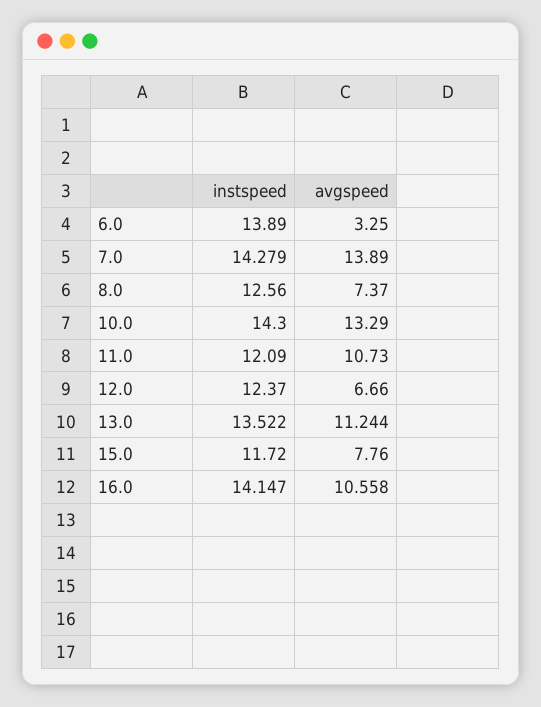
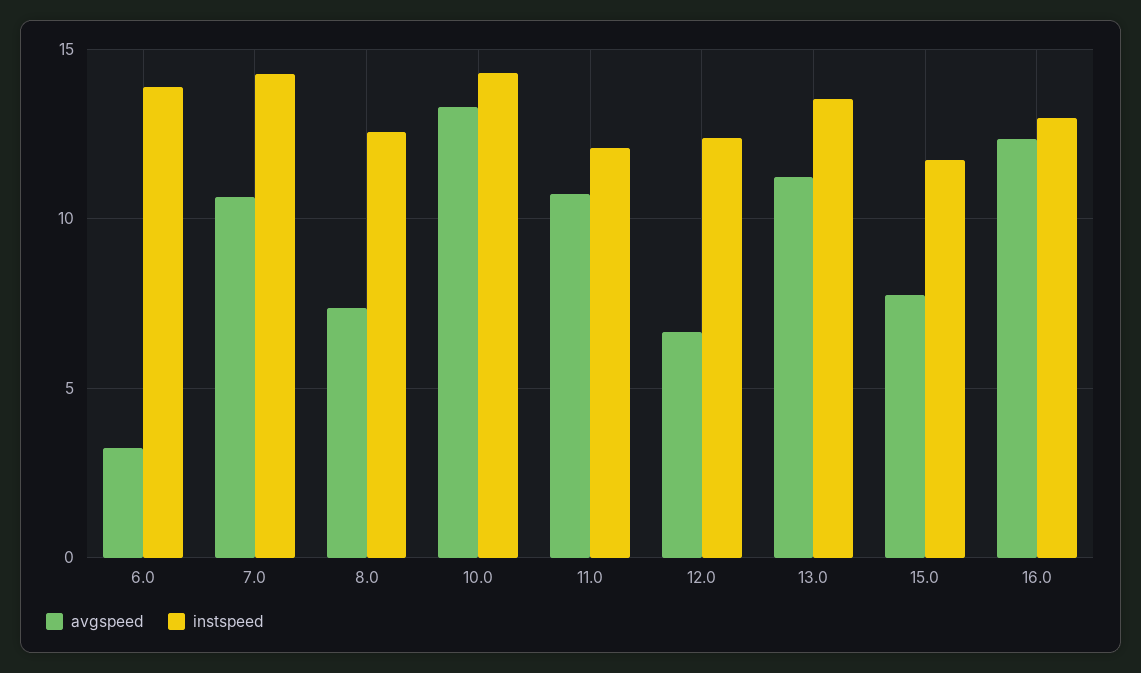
  {
    "instspeed": {
      "6.0": 13.89,
      "7.0": 14.279,
      "8.0": 12.56,
      "10.0": 14.3,
      "11.0": 12.09,
      "12.0": 12.37,
      "13.0": 13.522,
      "15.0": 11.72,
-     "16.0": 14.147
+     "16.0": 13
    },
    "avgspeed": {
      "6.0": 3.25,
-     "7.0": 13.89,
+     "7.0": 10.5,
      "8.0": 7.37,
      "10.0": 13.29,
      "11.0": 10.73,
      "12.0": 6.66,
      "13.0": 11.244,
      "15.0": 7.76,
-     "16.0": 10.558
+     "16.0": 12.5
    }
  }

